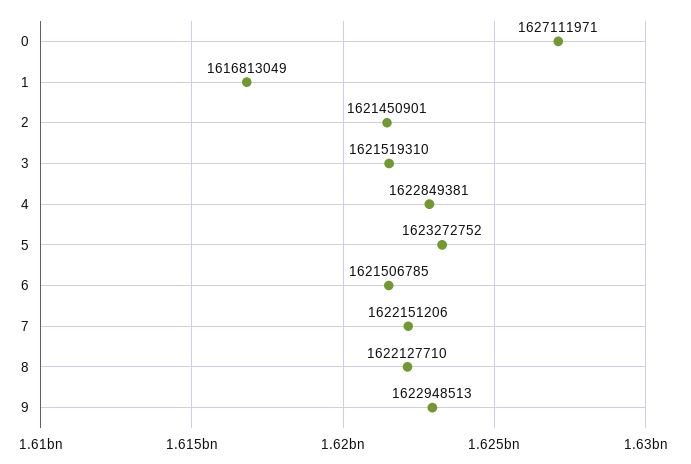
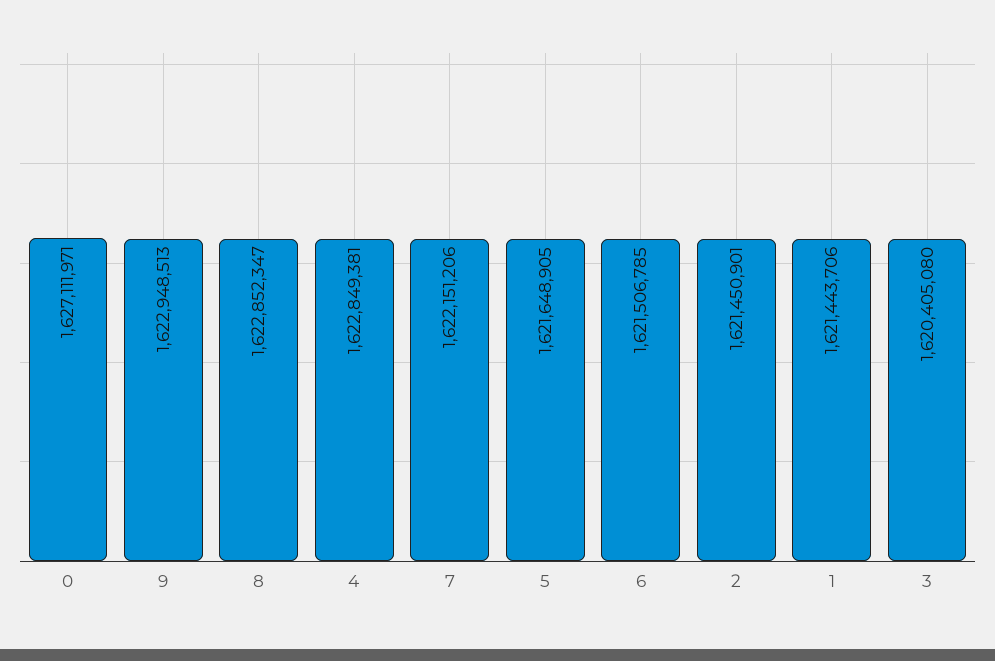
  {
    "0": 1627111971,
-   "1": 1616813049,
+   "1": 1621443706,
    "2": 1621450901,
-   "3": 1621519310,
+   "3": 1620405080,
    "4": 1622849381,
-   "5": 1623272752,
+   "5": 1621648905,
    "6": 1621506785,
    "7": 1622151206,
-   "8": 1622127710,
+   "8": 1622852347,
    "9": 1622948513
  }

